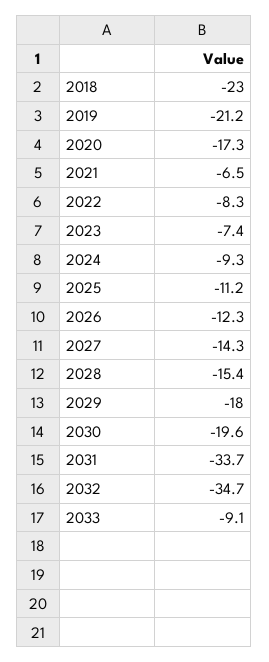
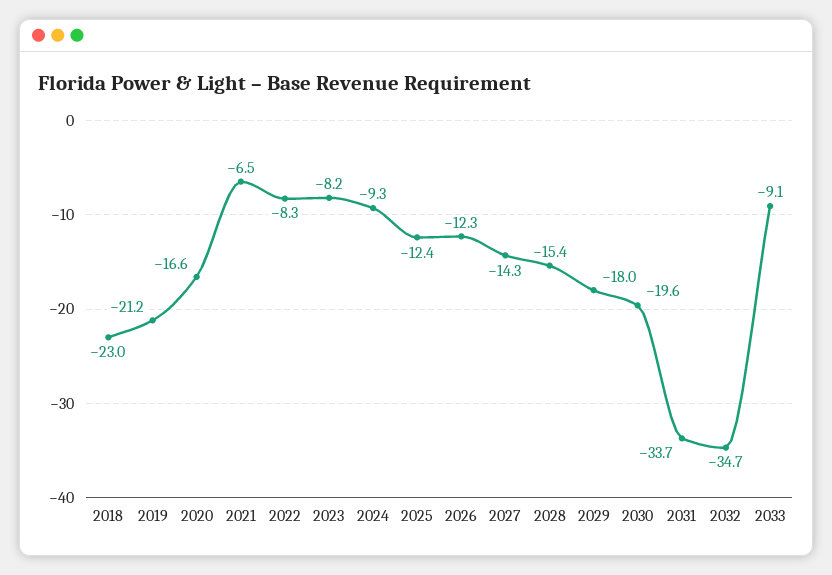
  {
    "2018": -23,
    "2019": -21.2,
-   "2020": -17.3,
+   "2020": -16.6,
    "2021": -6.5,
    "2022": -8.3,
-   "2023": -7.4,
+   "2023": -8.2,
    "2024": -9.3,
-   "2025": -11.2,
+   "2025": -12.4,
    "2026": -12.3,
    "2027": -14.3,
    "2028": -15.4,
    "2029": -18,
    "2030": -19.6,
    "2031": -33.7,
    "2032": -34.7,
    "2033": -9.1
  }

